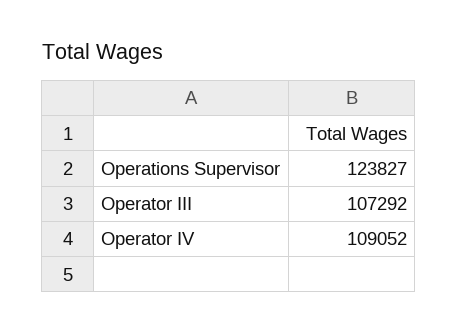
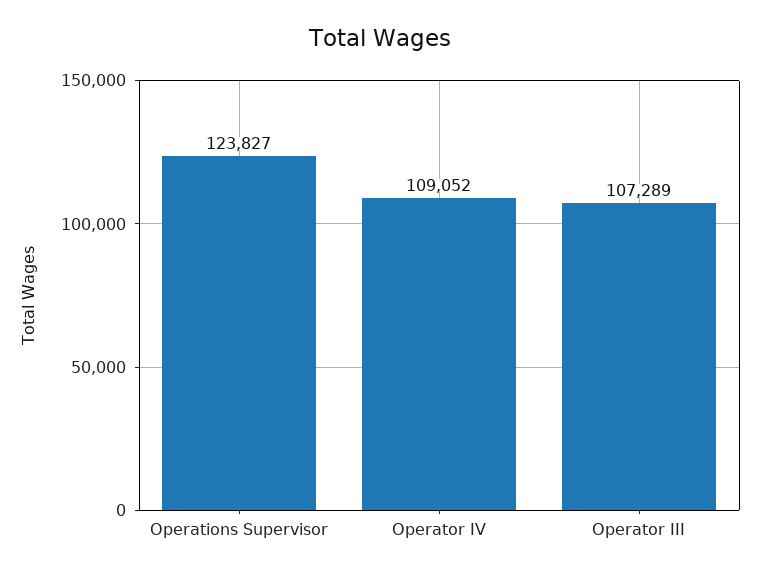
  {
    "Operations Supervisor": 123827,
-   "Operator III": 107292,
+   "Operator III": 107289,
    "Operator IV": 109052
  }

